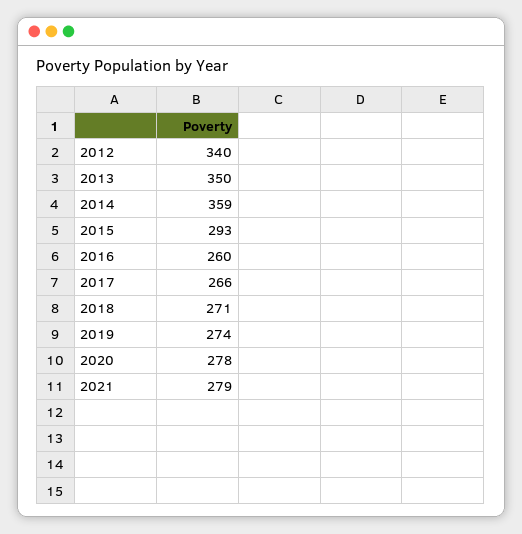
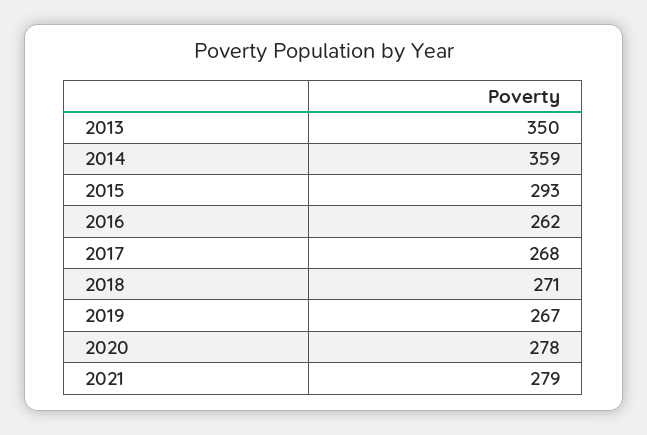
  {
-   "2012": 340,
    "2013": 350,
    "2014": 359,
    "2015": 293,
-   "2016": 260,
+   "2016": 262,
-   "2017": 266,
+   "2017": 268,
    "2018": 271,
-   "2019": 274,
+   "2019": 267,
    "2020": 278,
    "2021": 279
  }

